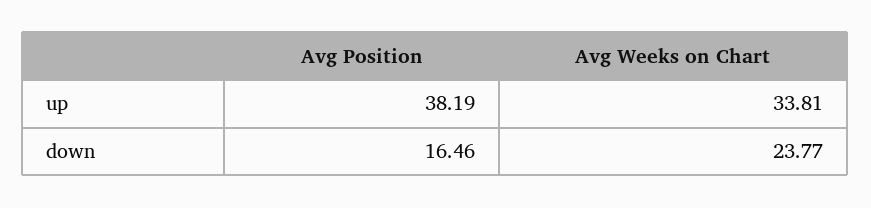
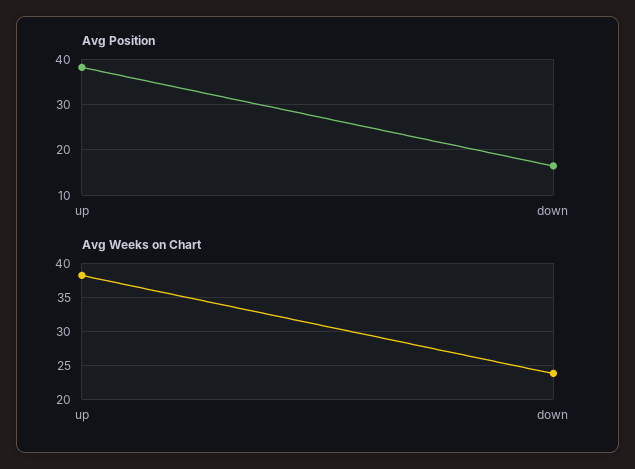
  {
    "Avg Position": {
      "up": 38.19,
      "down": 16.46
    },
    "Avg Weeks on Chart": {
-     "up": 33.81,
+     "up": 38,
      "down": 23.77
    }
  }

